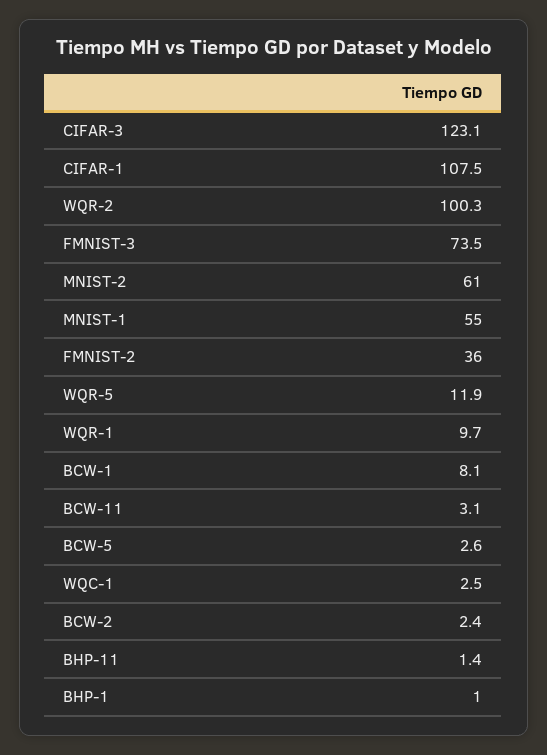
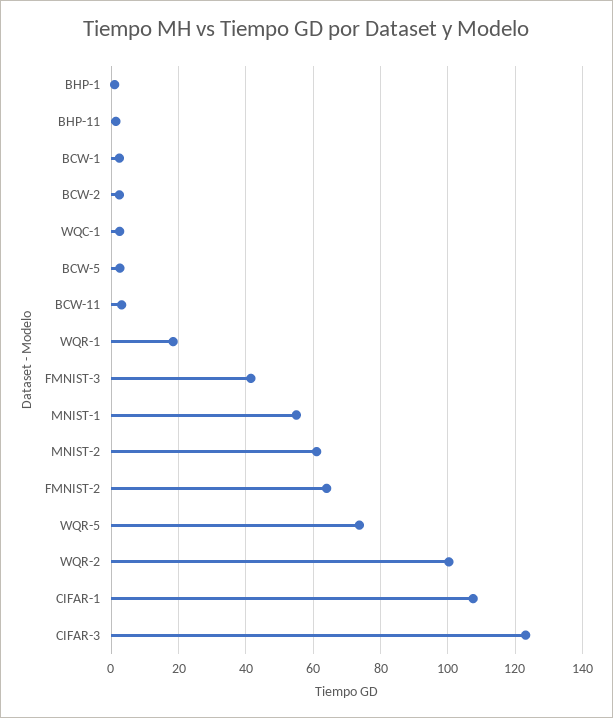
  {
    "CIFAR-3": 123.1,
    "CIFAR-1": 107.5,
    "WQR-2": 100.3,
-   "FMNIST-3": 73.5,
+   "FMNIST-3": 42,
    "MNIST-2": 61,
    "MNIST-1": 55,
-   "FMNIST-2": 36,
+   "FMNIST-2": 64,
-   "WQR-5": 11.9,
+   "WQR-5": 74,
-   "WQR-1": 9.7,
+   "WQR-1": 18,
-   "BCW-1": 8.1,
+   "BCW-1": 2,
    "BCW-11": 3.1,
    "BCW-5": 2.6,
    "WQC-1": 2.5,
    "BCW-2": 2.4,
    "BHP-11": 1.4,
    "BHP-1": 1
  }

